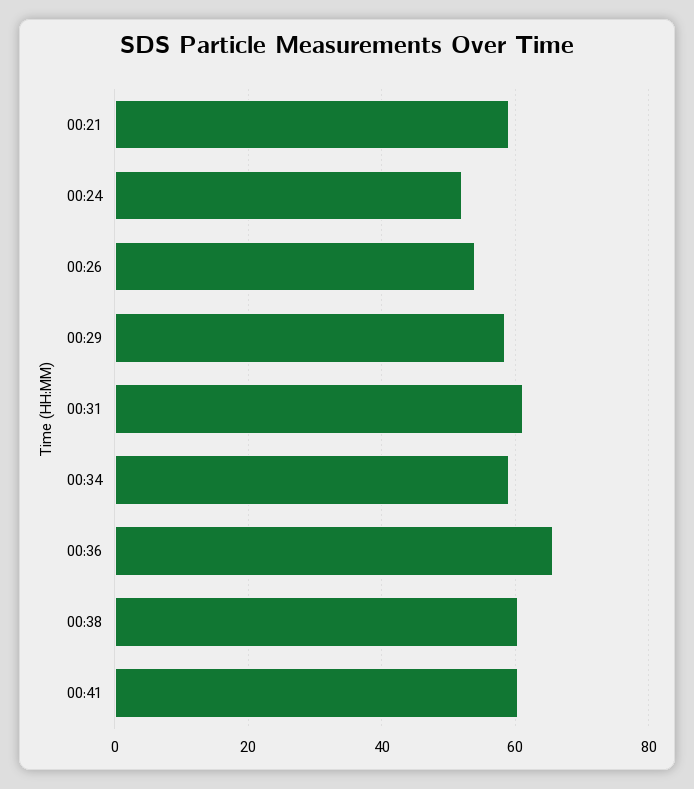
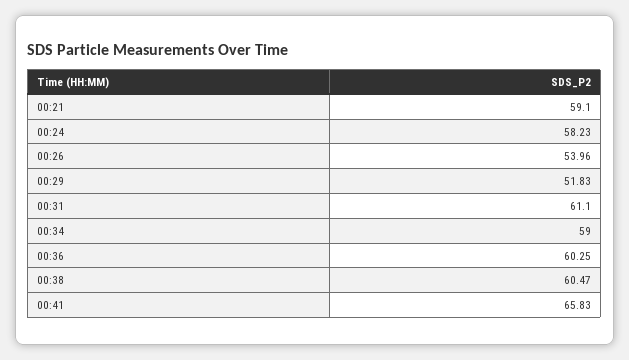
  {
    "00:21": 59.1,
-   "00:24": 52,
+   "00:24": 58.23,
    "00:26": 53.96,
-   "00:29": 58,
+   "00:29": 51.83,
    "00:31": 61.1,
    "00:34": 59,
-   "00:36": 66,
+   "00:36": 60.25,
    "00:38": 60.47,
-   "00:41": 60
+   "00:41": 65.83
  }

